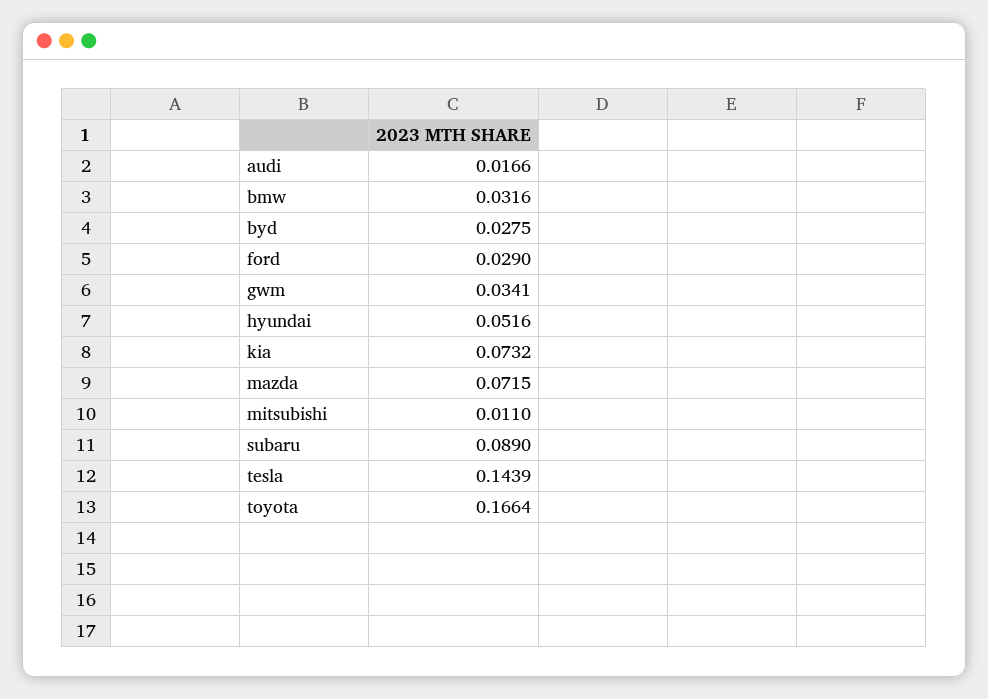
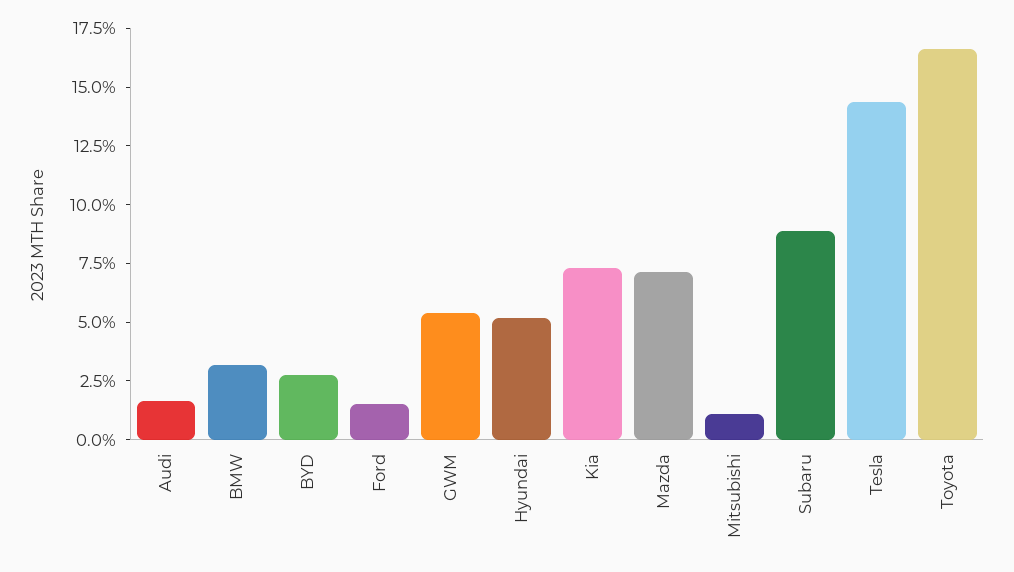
  {
    "audi": 0.0166,
    "bmw": 0.0316,
    "byd": 0.0275,
-   "ford": 0.029,
+   "ford": 0.015,
-   "gwm": 0.0341,
+   "gwm": 0.055,
    "hyundai": 0.0516,
    "kia": 0.0732,
    "mazda": 0.0715,
    "mitsubishi": 0.011,
    "subaru": 0.089,
    "tesla": 0.1439,
    "toyota": 0.1664
  }

